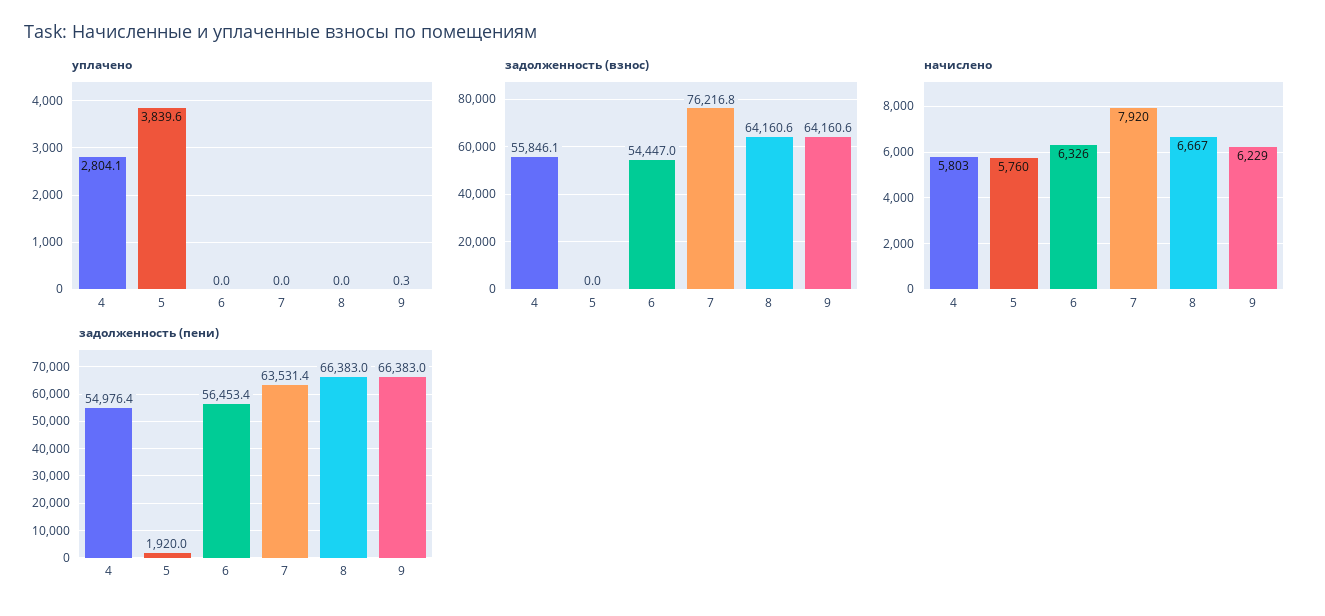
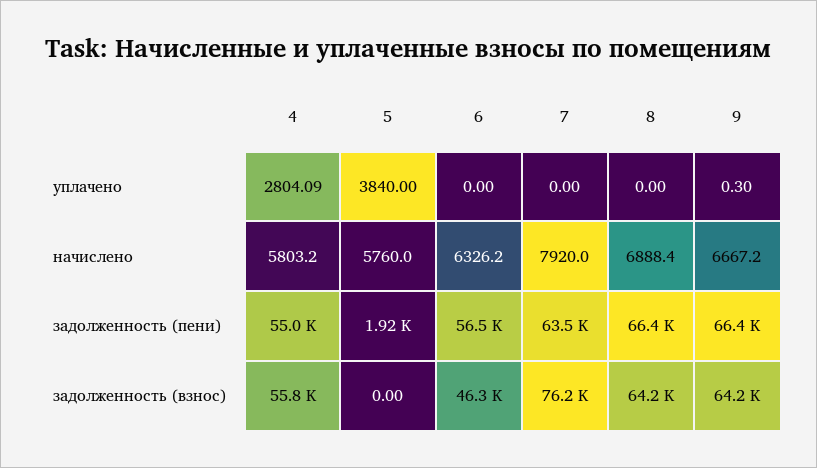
  {
    "уплачено": {
      "4": 2804.09,
-     "5": 3839.6,
+     "5": 3840,
      "6": 0,
      "7": 0,
      "8": 0,
      "9": 0.3
    },
    "задолженность (взнос)": {
      "4": 55846.1,
      "5": 0,
-     "6": 54447,
+     "6": 46300,
      "7": 76216.8,
      "8": 64160.6,
      "9": 64160.6
    },
    "начислено": {
      "4": 5803.2,
      "5": 5760,
      "6": 6326.2,
      "7": 7920,
-     "8": 6667,
+     "8": 6888.4,
-     "9": 6229
+     "9": 6667.2
    },
    "задолженность (пени)": {
      "4": 54976.4,
      "5": 1920,
      "6": 56453.4,
      "7": 63531.4,
      "8": 66383,
      "9": 66383
    }
  }

